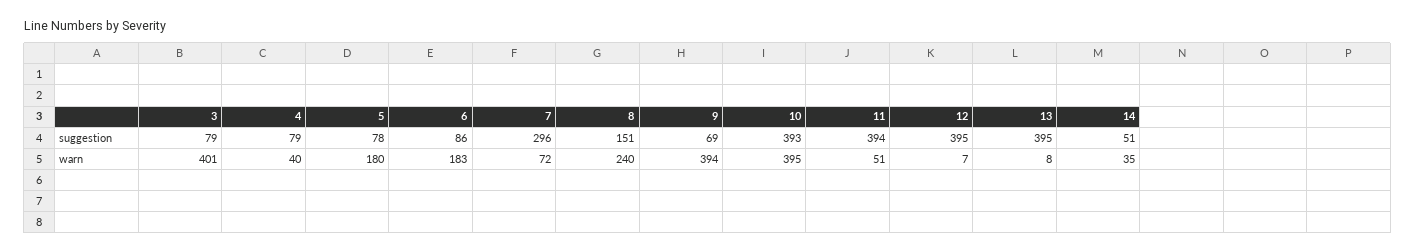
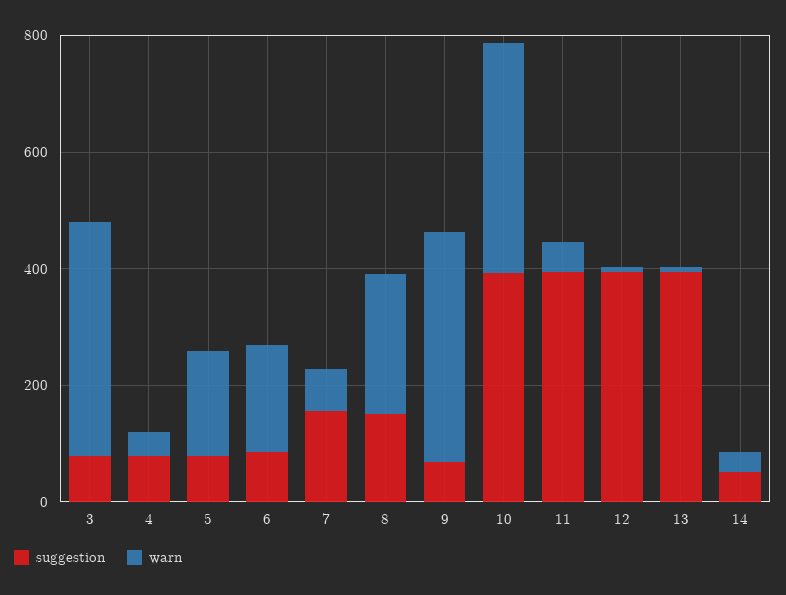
  {
    "suggestion": {
      "3": 79,
      "4": 79,
      "5": 78,
      "6": 86,
-     "7": 296,
+     "7": 150,
      "8": 151,
      "9": 69,
      "10": 393,
      "11": 394,
      "12": 395,
      "13": 395,
      "14": 51
    },
    "warn": {
      "3": 401,
      "4": 40,
      "5": 180,
      "6": 183,
      "7": 72,
      "8": 240,
      "9": 394,
      "10": 395,
      "11": 51,
      "12": 7,
      "13": 8,
      "14": 35
    }
  }

